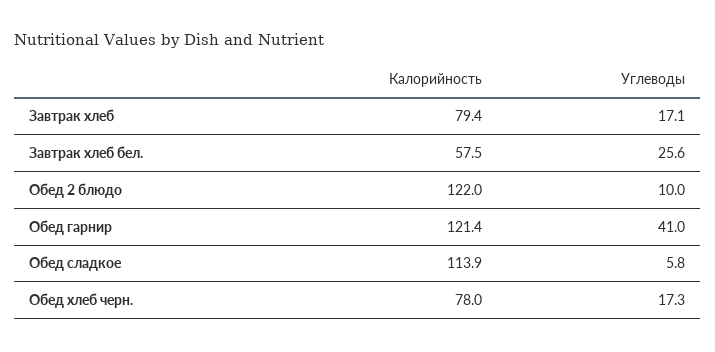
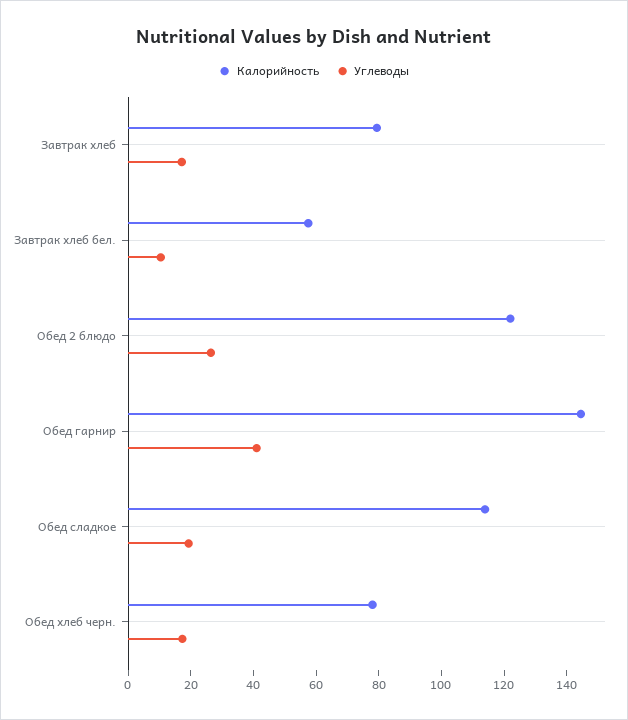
  {
    "Калорийность": {
      "Завтрак хлеб": 79.4,
      "Завтрак хлеб бел.": 57.5,
      "Обед 2 блюдо": 122,
-     "Обед гарнир": 121.4,
+     "Обед гарнир": 145,
      "Обед сладкое": 113.9,
      "Обед хлеб черн.": 78
    },
    "Углеводы": {
      "Завтрак хлеб": 17.1,
-     "Завтрак хлеб бел.": 25.6,
+     "Завтрак хлеб бел.": 10,
-     "Обед 2 блюдо": 10,
+     "Обед 2 блюдо": 25,
      "Обед гарнир": 41,
-     "Обед сладкое": 5.8,
+     "Обед сладкое": 20,
      "Обед хлеб черн.": 17.3
    }
  }

